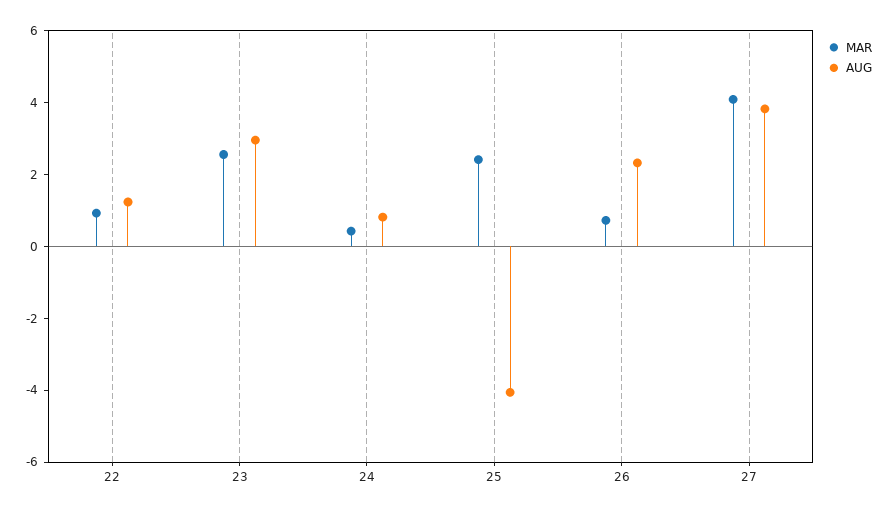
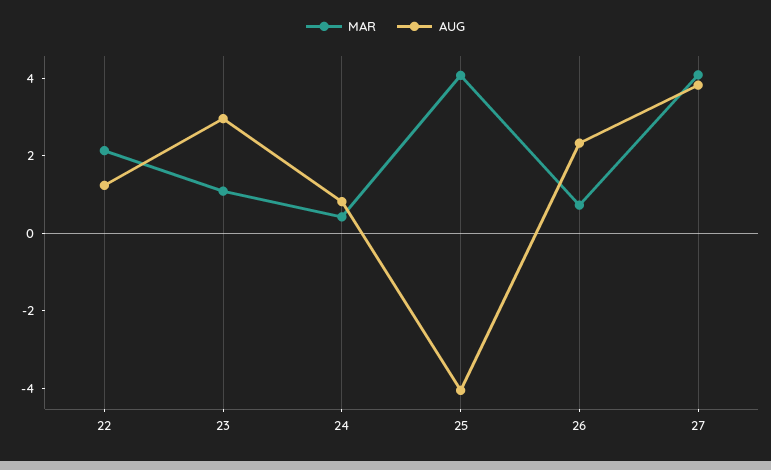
  {
    "MAR": {
-     "22": 1,
+     "22": 2,
-     "23": 2.5,
+     "23": 1,
      "24": 0.5,
-     "25": 2.5,
+     "25": 4,
      "26": 0.5,
      "27": 4
    },
    "AUG": {
      "22": 1,
      "23": 3,
      "24": 1,
      "25": -4,
      "26": 2.5,
      "27": 4
    }
  }

